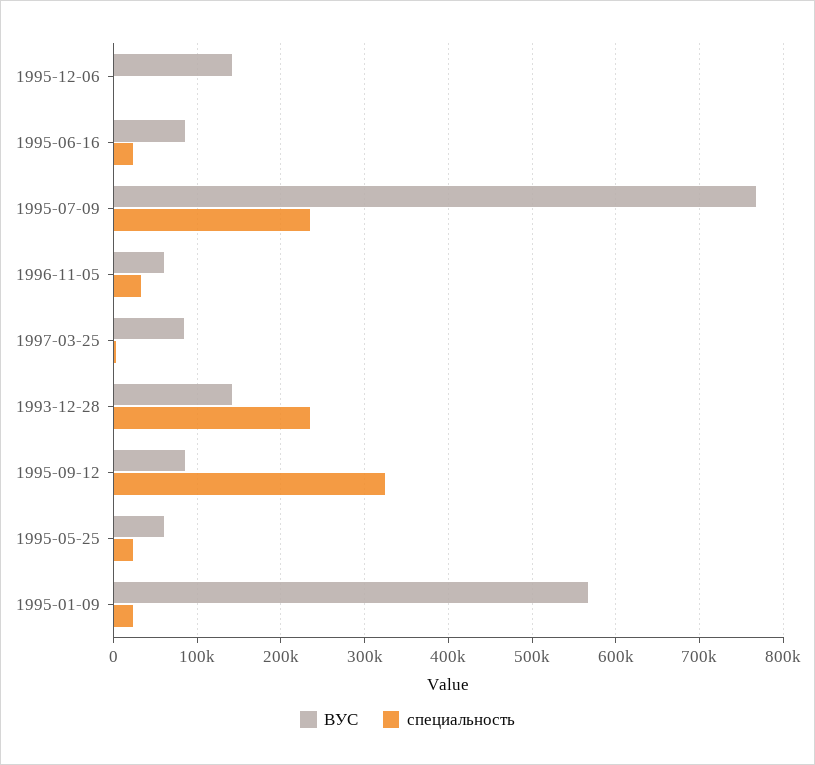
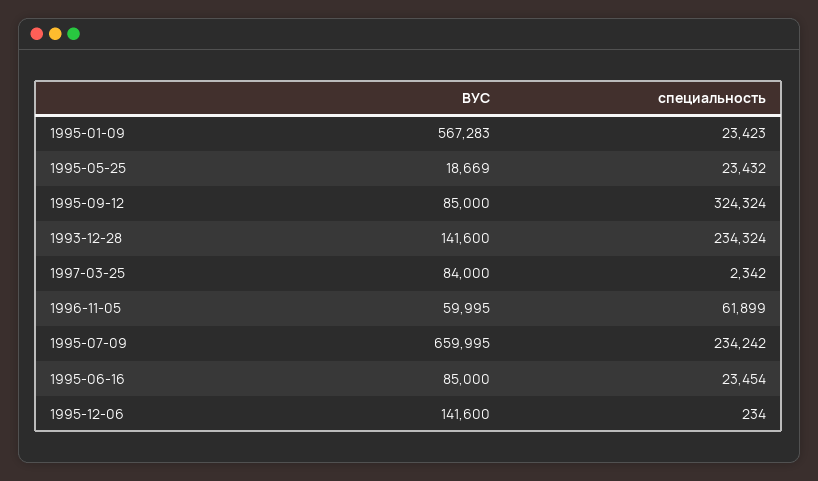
  {
    "ВУС": {
      "1995-12-06": 141600,
      "1995-06-16": 85000,
-     "1995-07-09": 770000,
+     "1995-07-09": 659995,
      "1996-11-05": 59995,
      "1997-03-25": 84000,
      "1993-12-28": 141600,
      "1995-09-12": 85000,
-     "1995-05-25": 60000,
+     "1995-05-25": 18669,
      "1995-01-09": 567283
    },
    "специальность": {
      "1995-12-06": 234,
      "1995-06-16": 23454,
      "1995-07-09": 234242,
-     "1996-11-05": 30000,
+     "1996-11-05": 61899,
      "1997-03-25": 2342,
      "1993-12-28": 234324,
      "1995-09-12": 324324,
      "1995-05-25": 23432,
      "1995-01-09": 23423
    }
  }

